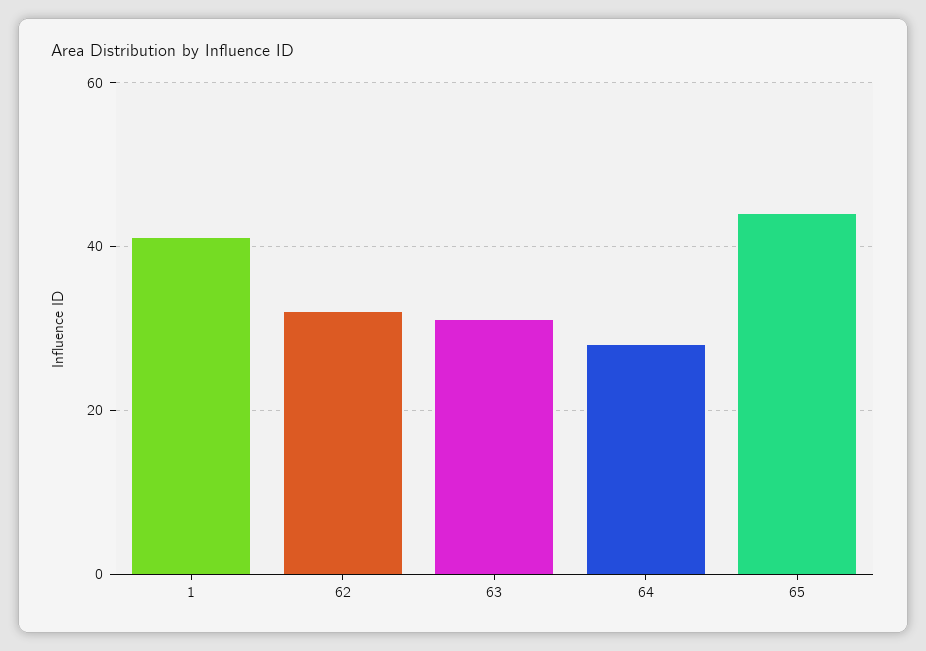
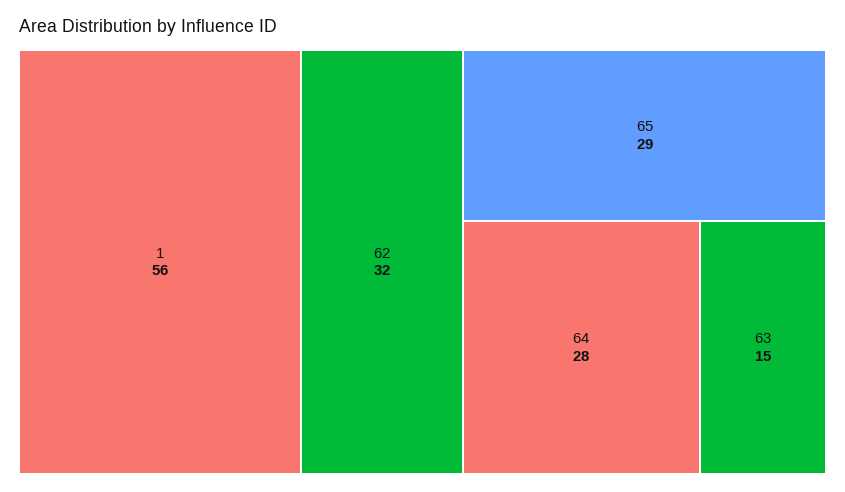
  {
-   "1": 40,
+   "1": 56,
    "62": 32,
-   "63": 30,
+   "63": 15,
    "64": 28,
-   "65": 45
+   "65": 29
  }

